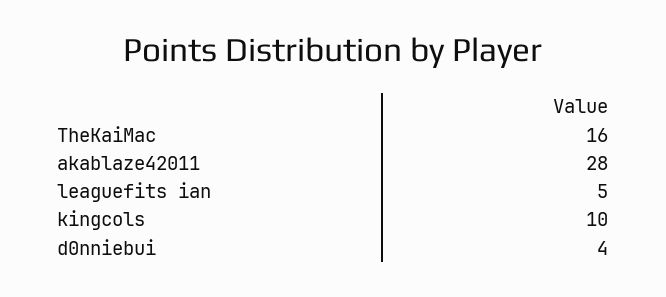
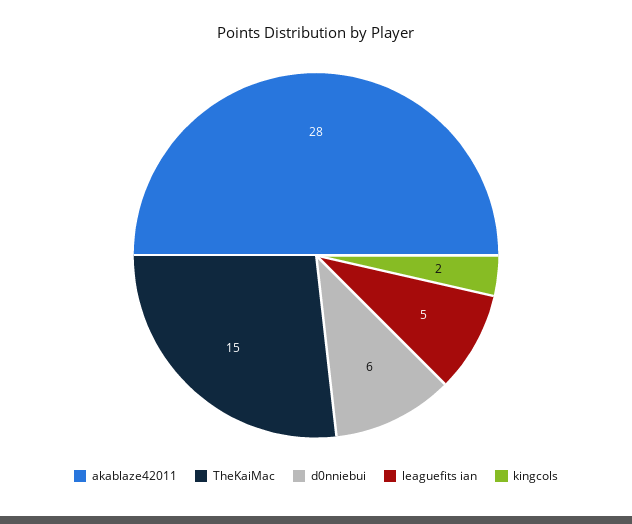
  {
-   "TheKaiMac": 16,
+   "TheKaiMac": 15,
    "akablaze42011": 28,
    "leaguefits ian": 5,
-   "kingcols": 10,
+   "kingcols": 2,
-   "d0nniebui": 4
+   "d0nniebui": 6
  }

